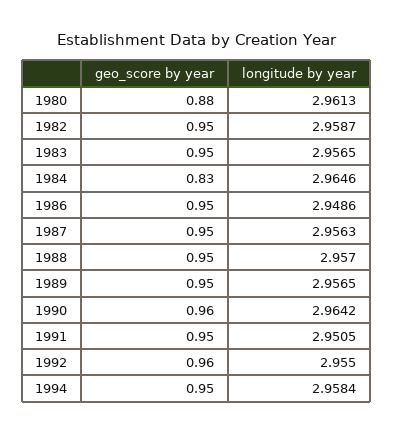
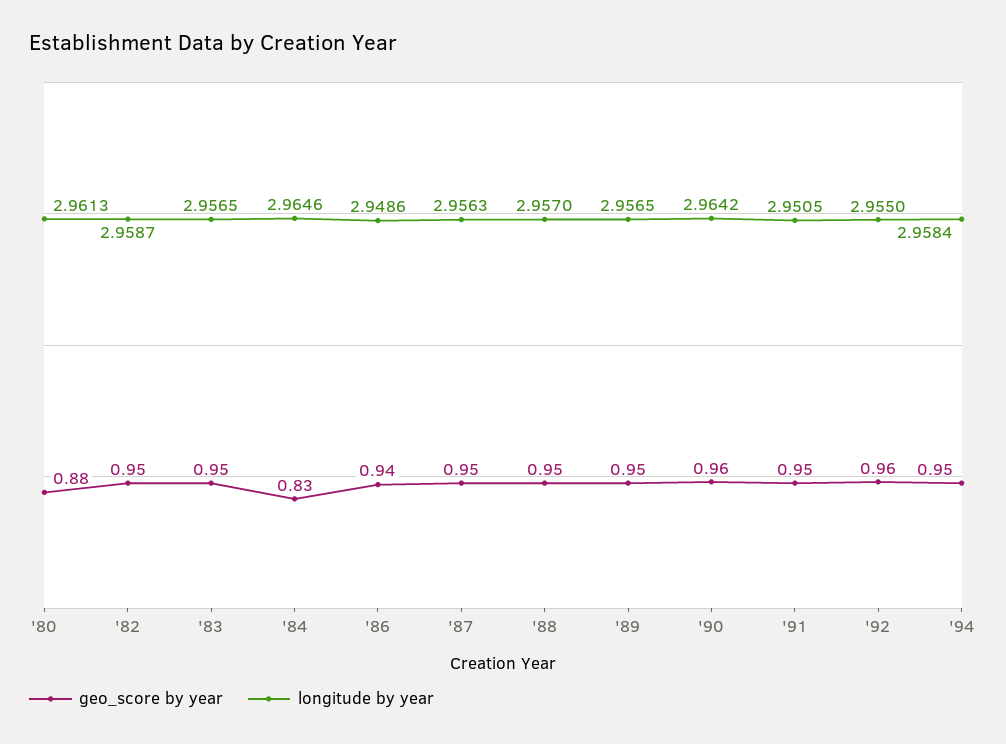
  {
    "geo_score by year": {
      "1980": 0.88,
      "1982": 0.95,
      "1983": 0.95,
      "1984": 0.83,
-     "1986": 0.95,
+     "1986": 0.94,
      "1987": 0.95,
      "1988": 0.95,
      "1989": 0.95,
      "1990": 0.96,
      "1991": 0.95,
      "1992": 0.96,
      "1994": 0.95
    },
    "longitude by year": {
      "1980": 2.9613,
      "1982": 2.9587,
      "1983": 2.9565,
      "1984": 2.9646,
      "1986": 2.9486,
      "1987": 2.9563,
      "1988": 2.957,
      "1989": 2.9565,
      "1990": 2.9642,
      "1991": 2.9505,
      "1992": 2.955,
      "1994": 2.9584
    }
  }

